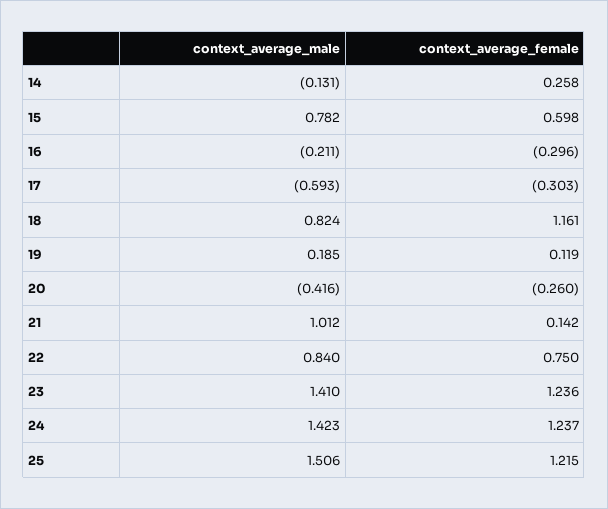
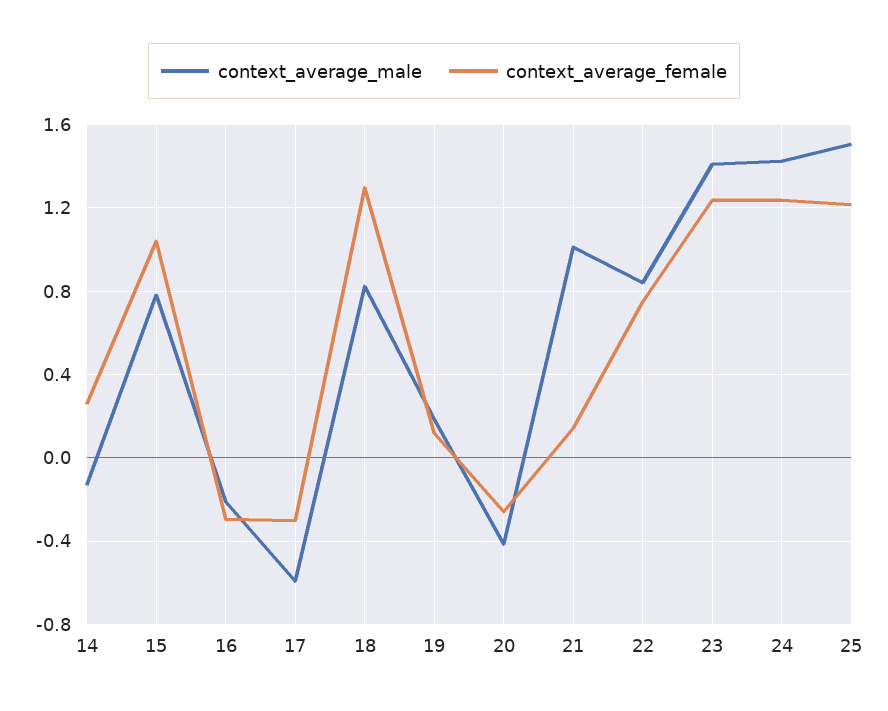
  {
    "context_average_male": {
      "14": -0.131,
      "15": 0.782,
      "16": -0.211,
      "17": -0.593,
      "18": 0.824,
      "19": 0.185,
      "20": -0.416,
      "21": 1.012,
      "22": 0.84,
      "23": 1.41,
      "24": 1.423,
      "25": 1.506
    },
    "context_average_female": {
      "14": 0.258,
-     "15": 0.598,
+     "15": 1.05,
      "16": -0.296,
      "17": -0.303,
-     "18": 1.161,
+     "18": 1.3,
      "19": 0.119,
      "20": -0.26,
      "21": 0.142,
      "22": 0.75,
      "23": 1.236,
      "24": 1.237,
      "25": 1.215
    }
  }

